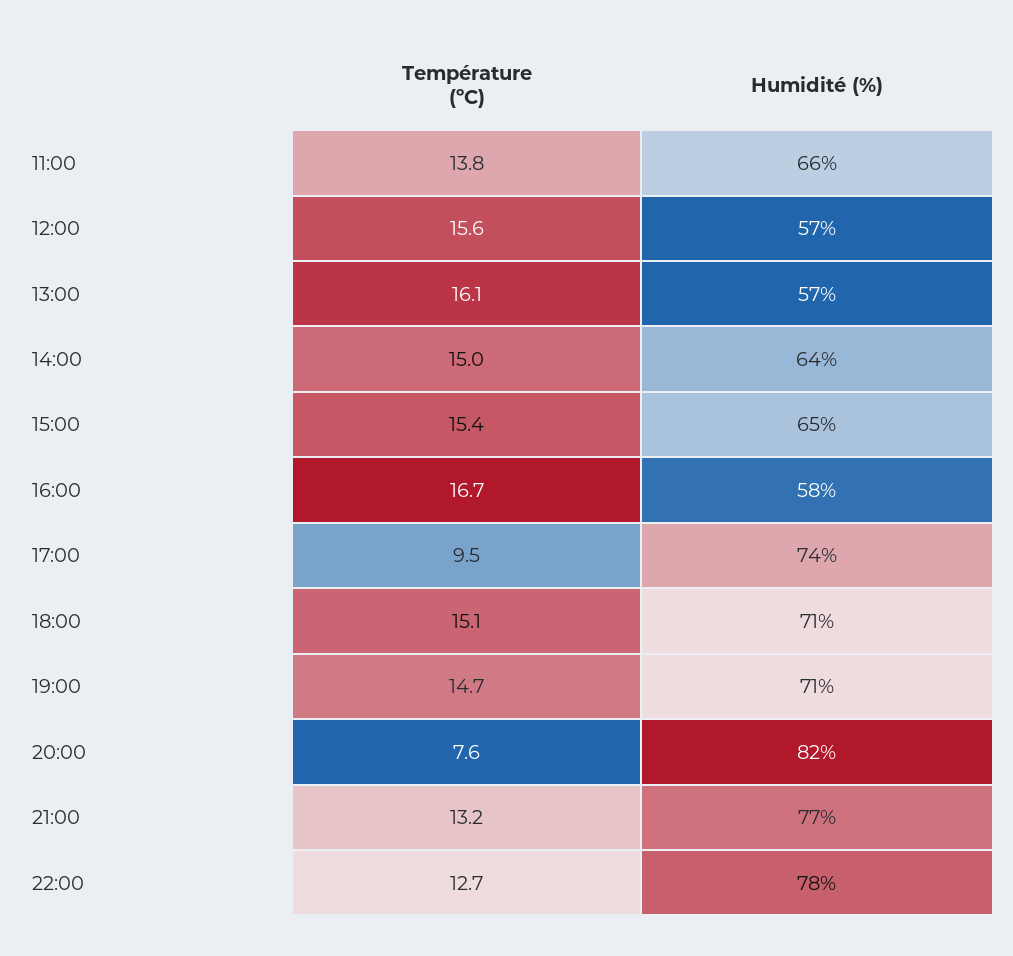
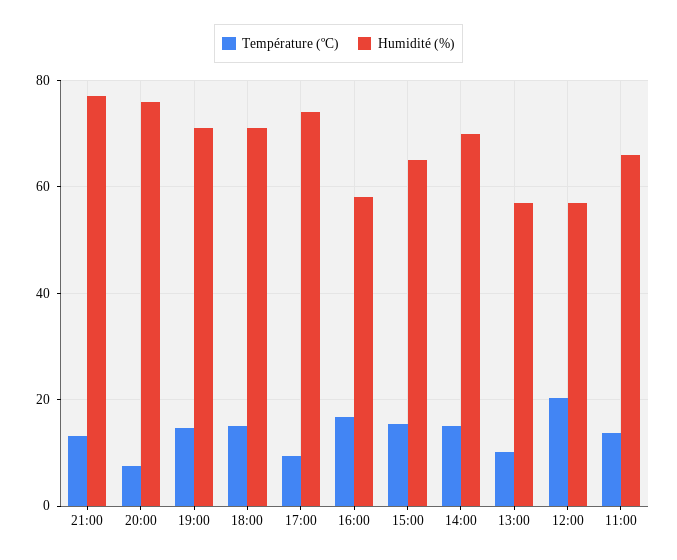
  {
    "Température (ºC)": {
      "11:00": 13.8,
-     "12:00": 15.6,
+     "12:00": 20,
-     "13:00": 16.1,
+     "13:00": 10,
      "14:00": 15,
      "15:00": 15.4,
      "16:00": 16.7,
      "17:00": 9.5,
      "18:00": 15.1,
      "19:00": 14.7,
      "20:00": 7.6,
-     "21:00": 13.2,
+     "21:00": 13.2
-     "22:00": 12.7
    },
    "Humidité (%)": {
      "11:00": 66,
      "12:00": 57,
      "13:00": 57,
-     "14:00": 64,
+     "14:00": 70,
      "15:00": 65,
      "16:00": 58,
      "17:00": 74,
      "18:00": 71,
      "19:00": 71,
-     "20:00": 82,
+     "20:00": 76,
-     "21:00": 77,
+     "21:00": 77
-     "22:00": 78
    }
  }

